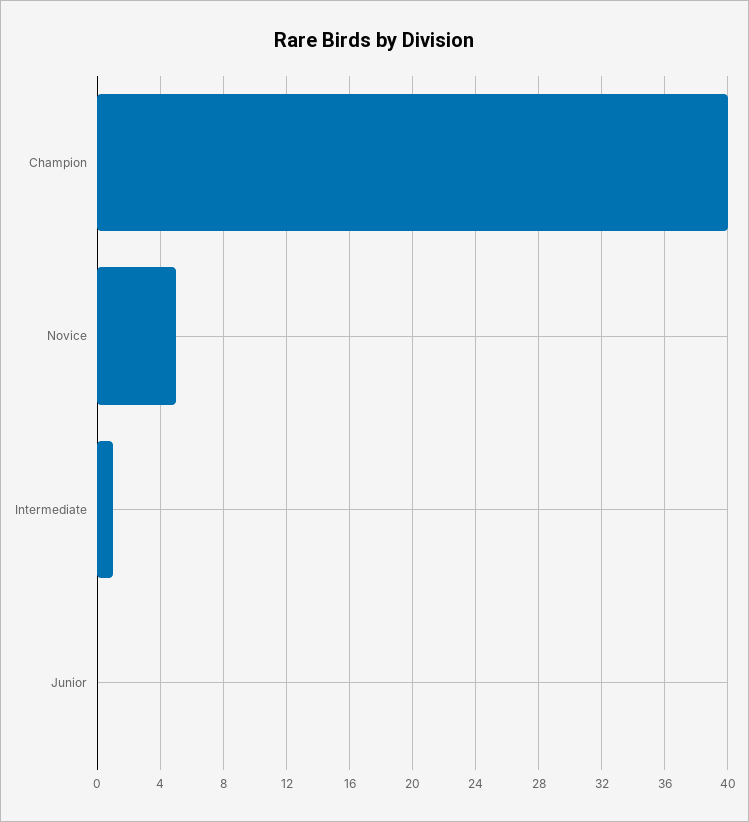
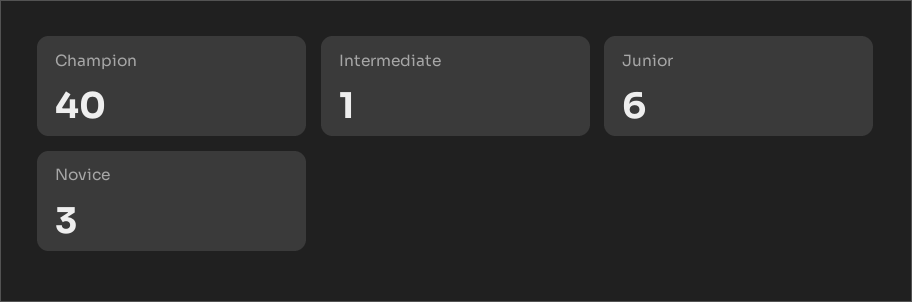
  {
    "Champion": 40,
-   "Novice": 5,
+   "Novice": 3,
    "Intermediate": 1,
-   "Junior": 0
+   "Junior": 6
  }

